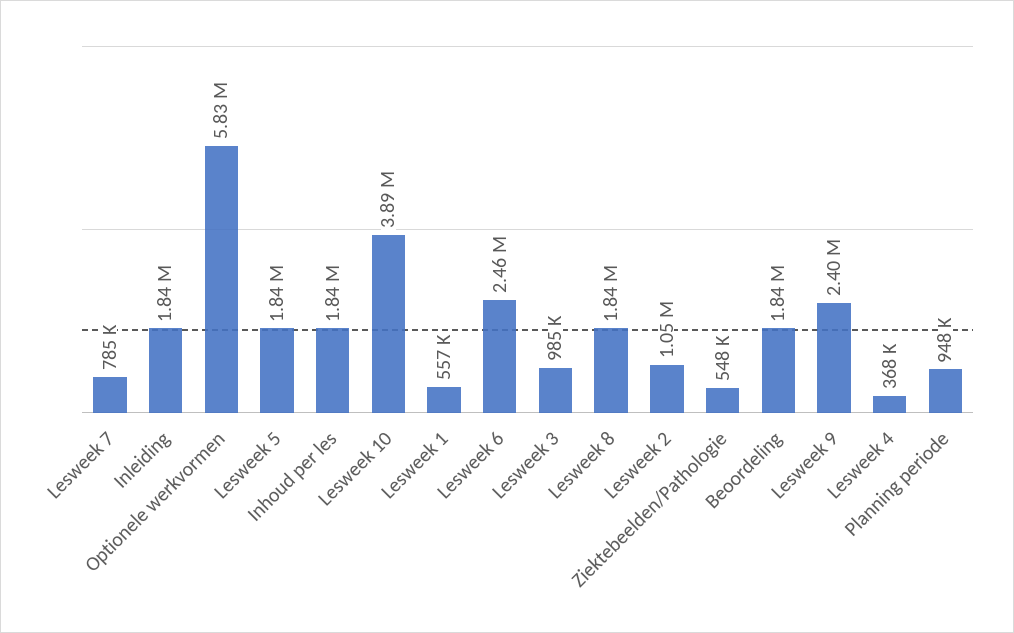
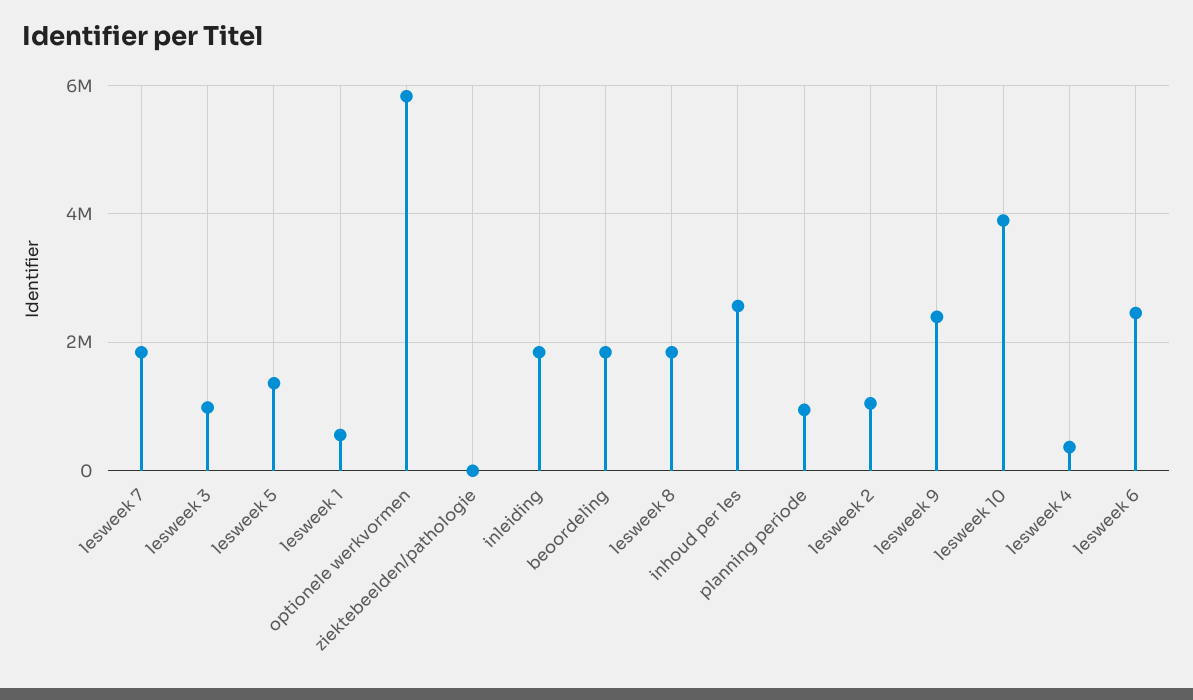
  {
-   "Lesweek 7": 785000,
+   "Lesweek 7": 1800000,
    "Inleiding": 1840000,
    "Optionele werkvormen": 5830000,
-   "Lesweek 5": 1840000,
+   "Lesweek 5": 1400000,
-   "Inhoud per les": 1840000,
+   "Inhoud per les": 2600000,
    "Lesweek 10": 3890000,
    "Lesweek 1": 557000,
    "Lesweek 6": 2460000,
    "Lesweek 3": 985000,
    "Lesweek 8": 1840000,
    "Lesweek 2": 1050000,
-   "Ziektebeelden/Pathologie": 548000,
+   "Ziektebeelden/Pathologie": 0,
    "Beoordeling": 1840000,
    "Lesweek 9": 2400000,
    "Lesweek 4": 368000,
    "Planning periode": 948000
  }

